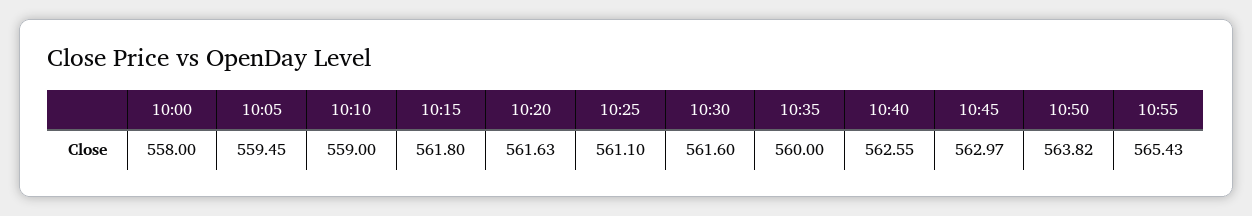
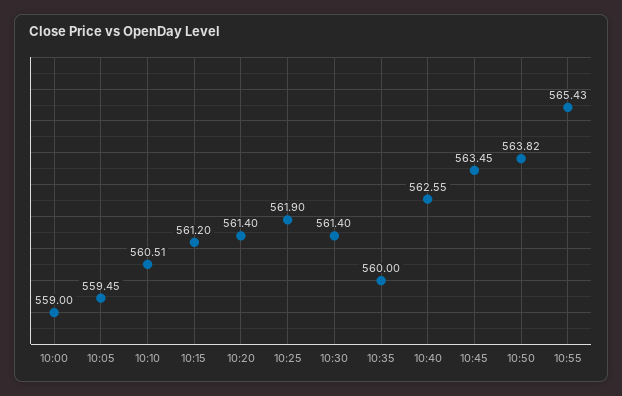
  {
-   "10:00": 558,
+   "10:00": 559,
    "10:05": 559.45,
-   "10:10": 559,
+   "10:10": 560.51,
-   "10:15": 561.8,
+   "10:15": 561.2,
-   "10:20": 561.63,
+   "10:20": 561.4,
-   "10:25": 561.1,
+   "10:25": 561.9,
-   "10:30": 561.6,
+   "10:30": 561.4,
    "10:35": 560,
    "10:40": 562.55,
-   "10:45": 562.97,
+   "10:45": 563.45,
    "10:50": 563.82,
    "10:55": 565.43
  }

